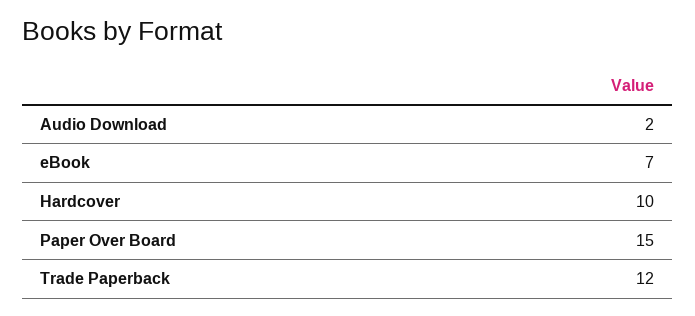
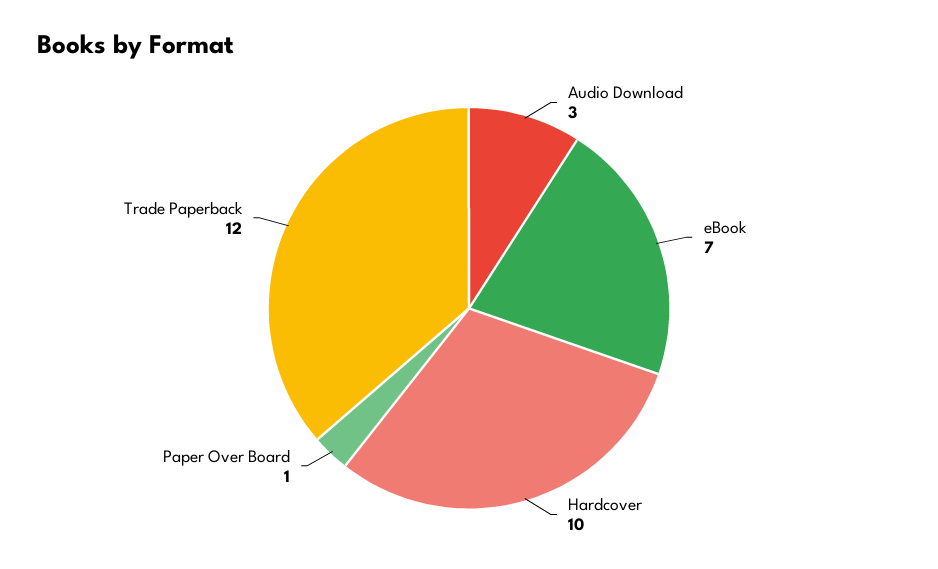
  {
-   "Audio Download": 2,
+   "Audio Download": 3,
    "eBook": 7,
    "Hardcover": 10,
-   "Paper Over Board": 15,
+   "Paper Over Board": 1,
    "Trade Paperback": 12
  }

